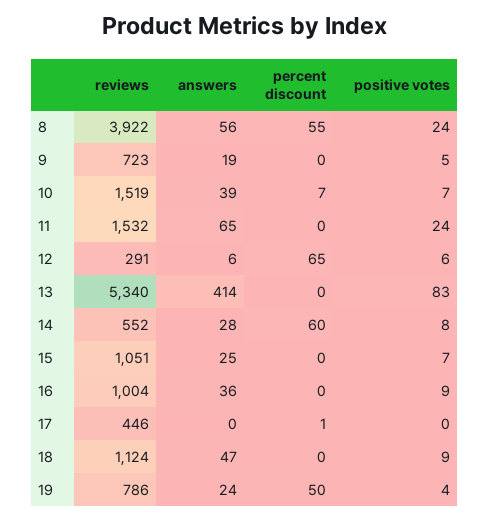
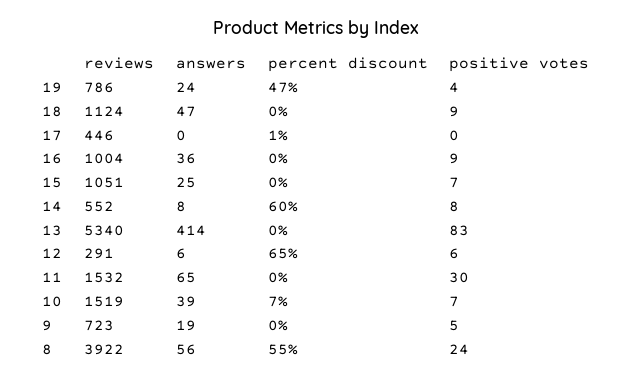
  {
    "reviews": {
      "8": 3922,
      "9": 723,
      "10": 1519,
      "11": 1532,
      "12": 291,
      "13": 5340,
      "14": 552,
      "15": 1051,
      "16": 1004,
      "17": 446,
      "18": 1124,
      "19": 786
    },
    "answers": {
      "8": 56,
      "9": 19,
      "10": 39,
      "11": 65,
      "12": 6,
      "13": 414,
-     "14": 28,
+     "14": 8,
      "15": 25,
      "16": 36,
      "17": 0,
      "18": 47,
      "19": 24
    },
    "percent discount": {
      "8": 55,
      "9": 0,
      "10": 7,
      "11": 0,
      "12": 65,
      "13": 0,
      "14": 60,
      "15": 0,
      "16": 0,
      "17": 1,
      "18": 0,
-     "19": 50
+     "19": 47
    },
    "positive votes": {
      "8": 24,
      "9": 5,
      "10": 7,
-     "11": 24,
+     "11": 30,
      "12": 6,
      "13": 83,
      "14": 8,
      "15": 7,
      "16": 9,
      "17": 0,
      "18": 9,
      "19": 4
    }
  }

